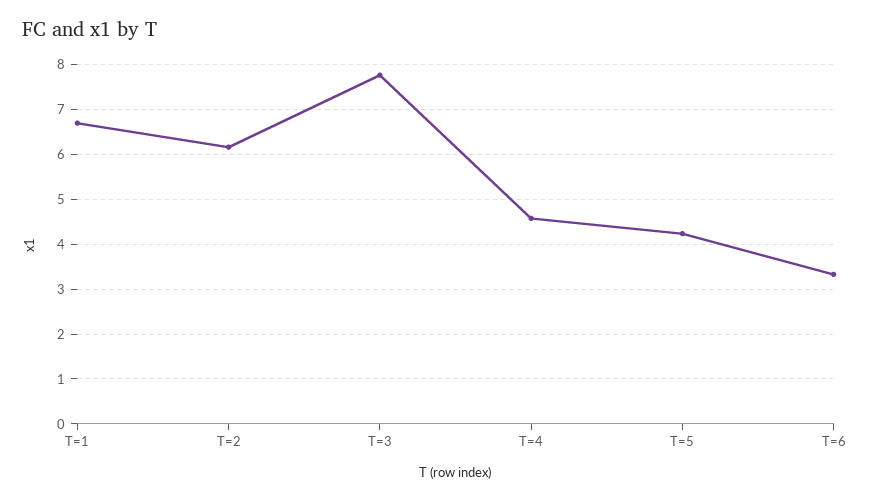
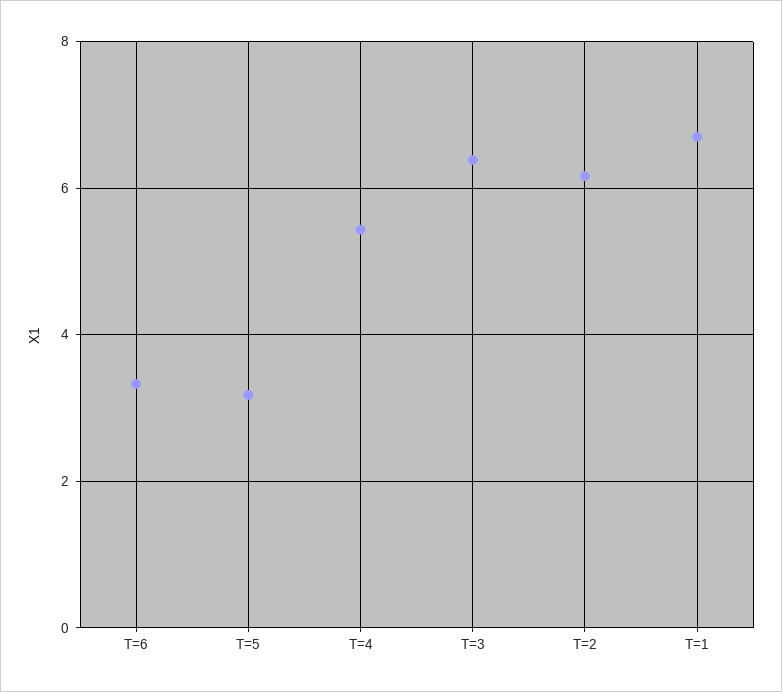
  {
    "T=1": 6.6,
    "T=2": 6.2,
-   "T=3": 7.8,
+   "T=3": 6.4,
-   "T=4": 4.6,
+   "T=4": 5.4,
-   "T=5": 4.2,
+   "T=5": 3.2,
    "T=6": 3.4
  }

